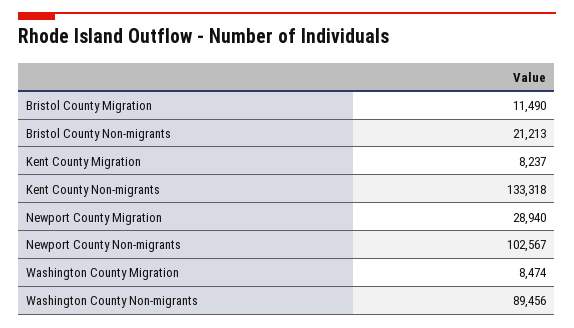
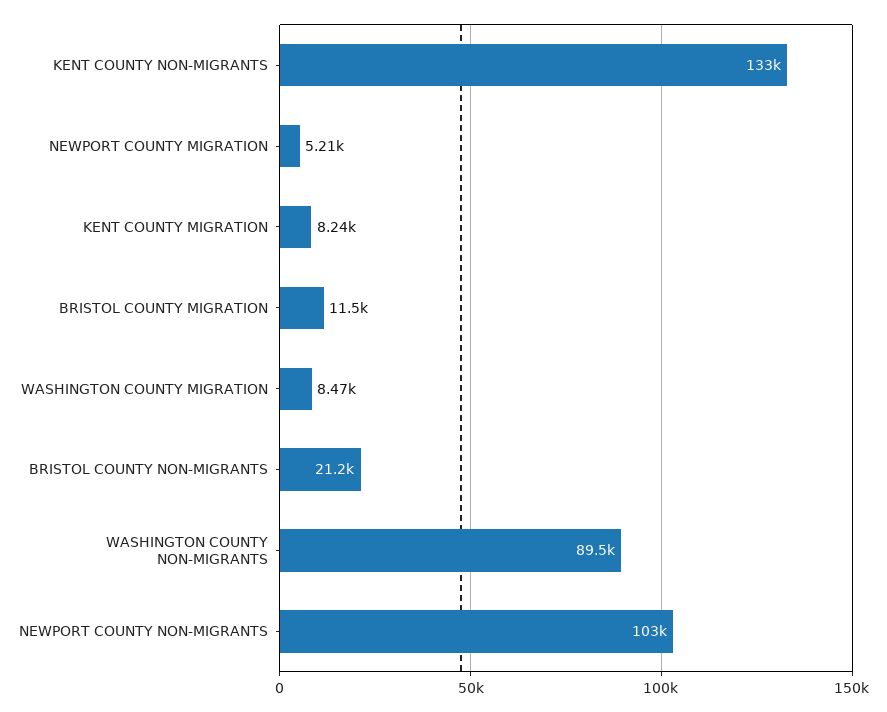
  {
    "Bristol County Migration": 11490,
    "Bristol County Non-migrants": 21213,
    "Kent County Migration": 8237,
    "Kent County Non-migrants": 133318,
-   "Newport County Migration": 28940,
+   "Newport County Migration": 5210,
    "Newport County Non-migrants": 102567,
    "Washington County Migration": 8474,
    "Washington County Non-migrants": 89456
  }

